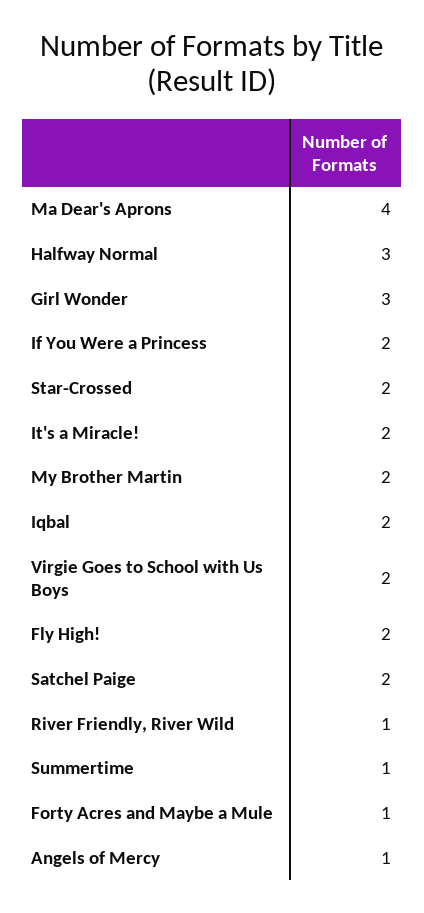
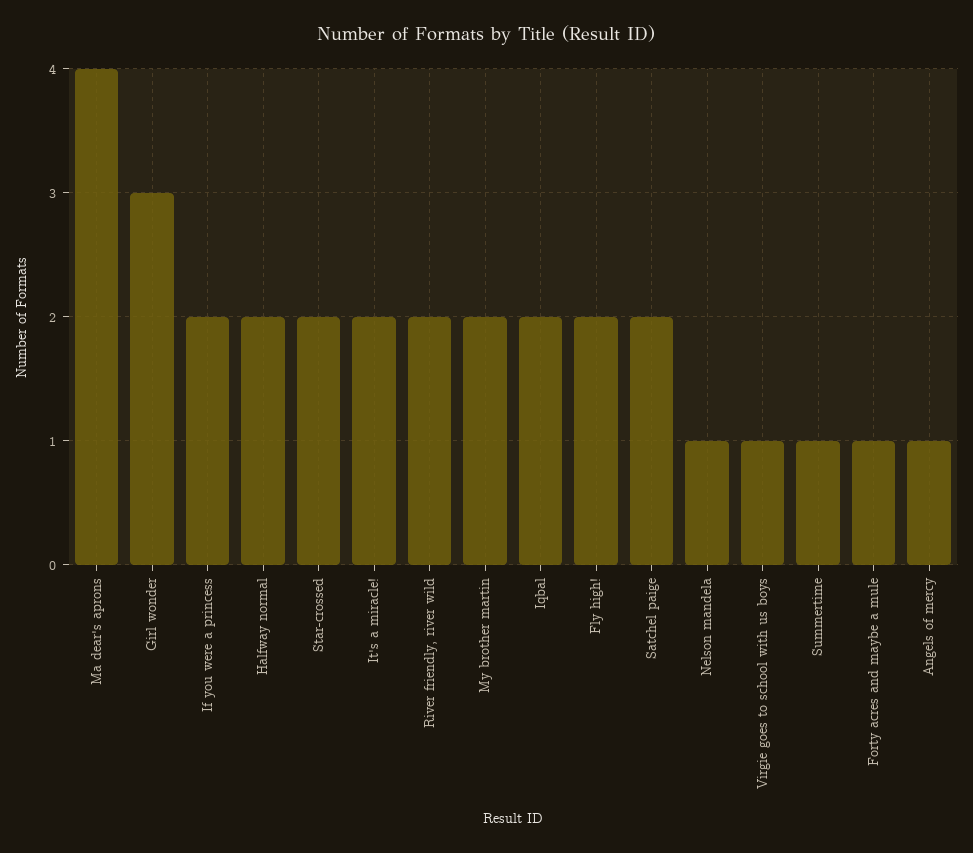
  {
    "Ma Dear's Aprons": 4,
-   "Halfway Normal": 3,
+   "Halfway Normal": 2,
    "Girl Wonder": 3,
    "If You Were a Princess": 2,
    "Star-Crossed": 2,
    "It's a Miracle!": 2,
    "My Brother Martin": 2,
    "Iqbal": 2,
-   "Virgie Goes to School with Us Boys": 2,
+   "Virgie Goes to School with Us Boys": 1,
    "Fly High!": 2,
    "Satchel Paige": 2,
-   "River Friendly, River Wild": 1,
+   "River Friendly, River Wild": 2,
    "Summertime": 1,
    "Forty Acres and Maybe a Mule": 1,
-   "Angels of Mercy": 1
+   "Angels of Mercy": 1,
+   "Nelson mandela": 1
  }

